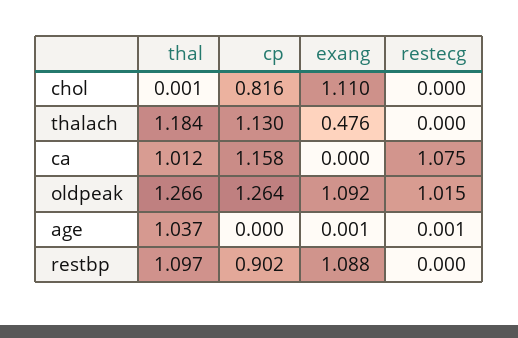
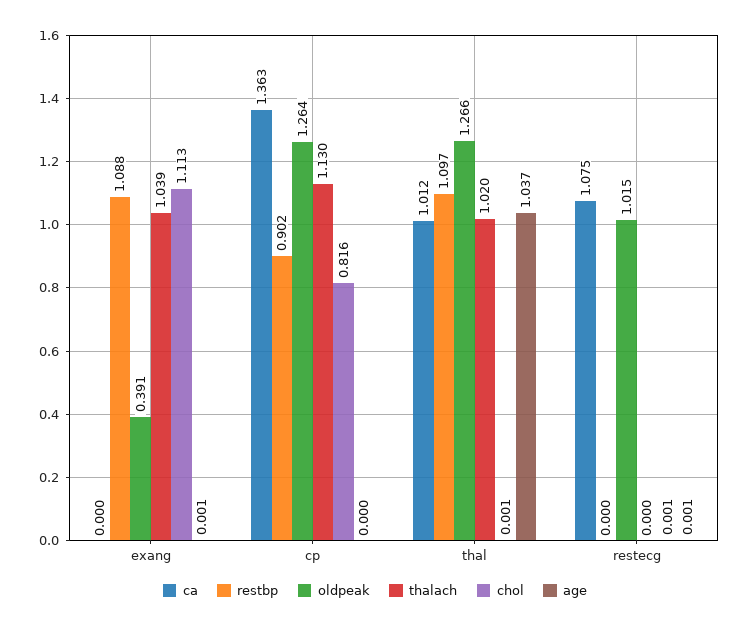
  {
    "chol": {
      "thal": 0.001,
      "cp": 0.816,
-     "exang": 1.11,
+     "exang": 1.113,
-     "restecg": 0
+     "restecg": 0.001
    },
    "thalach": {
-     "thal": 1.184,
+     "thal": 1.02,
      "cp": 1.13,
-     "exang": 0.476,
+     "exang": 1.039,
      "restecg": 0
    },
    "ca": {
      "thal": 1.012,
-     "cp": 1.158,
+     "cp": 1.363,
      "exang": 0,
      "restecg": 1.075
    },
    "oldpeak": {
      "thal": 1.266,
      "cp": 1.264,
-     "exang": 1.092,
+     "exang": 0.391,
      "restecg": 1.015
    },
    "age": {
      "thal": 1.037,
      "cp": 0,
      "exang": 0.001,
      "restecg": 0.001
    },
    "restbp": {
      "thal": 1.097,
      "cp": 0.902,
      "exang": 1.088,
      "restecg": 0
    }
  }

